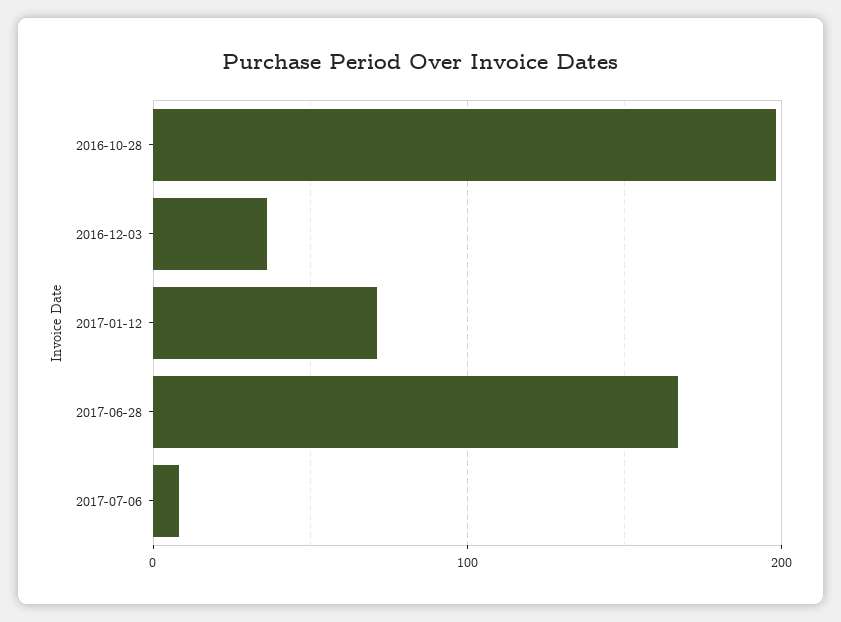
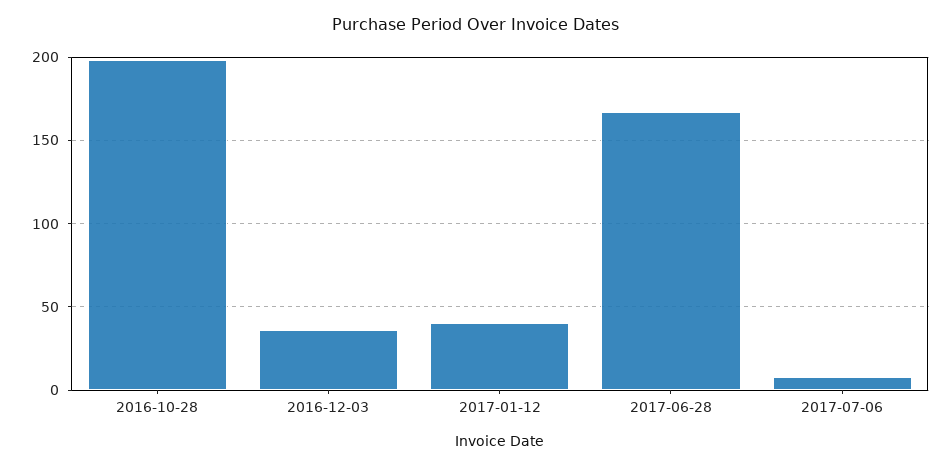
  {
    "2016-10-28": 200,
    "2016-12-03": 35,
-   "2017-01-12": 70,
+   "2017-01-12": 40,
    "2017-06-28": 165,
    "2017-07-06": 10
  }

